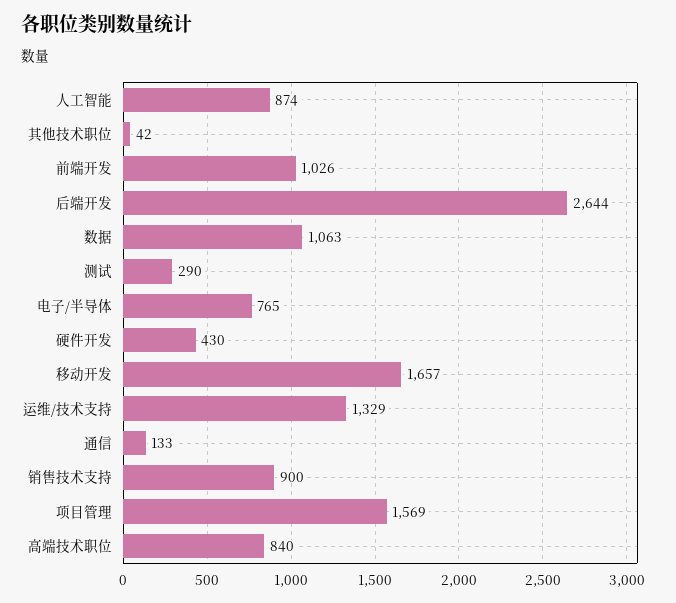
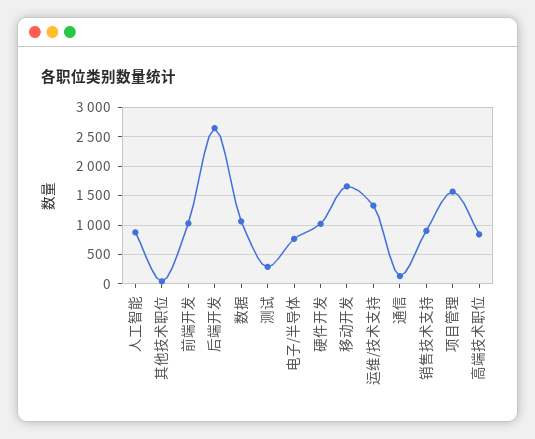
  {
    "人工智能": 874,
    "其他技术职位": 42,
    "前端开发": 1026,
    "后端开发": 2644,
    "数据": 1063,
    "测试": 290,
    "电子/半导体": 765,
-   "硬件开发": 430,
+   "硬件开发": 1000,
    "移动开发": 1657,
    "运维/技术支持": 1329,
    "通信": 133,
    "销售技术支持": 900,
    "项目管理": 1569,
    "高端技术职位": 840
  }

